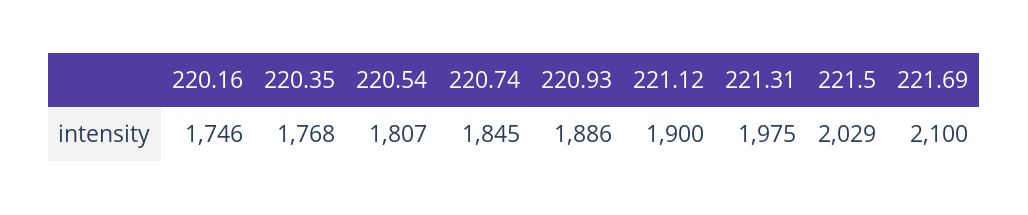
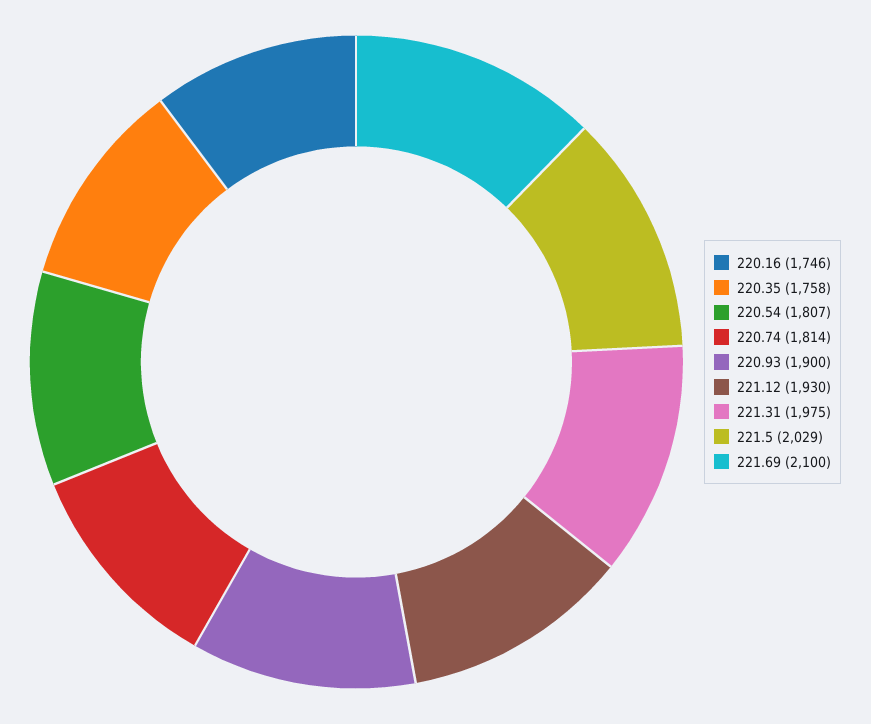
  {
    "220.16": 1746,
-   "220.35": 1768,
+   "220.35": 1758,
    "220.54": 1807,
-   "220.74": 1845,
+   "220.74": 1814,
-   "220.93": 1886,
+   "220.93": 1900,
-   "221.12": 1900,
+   "221.12": 1930,
    "221.31": 1975,
    "221.5": 2029,
    "221.69": 2100
  }

